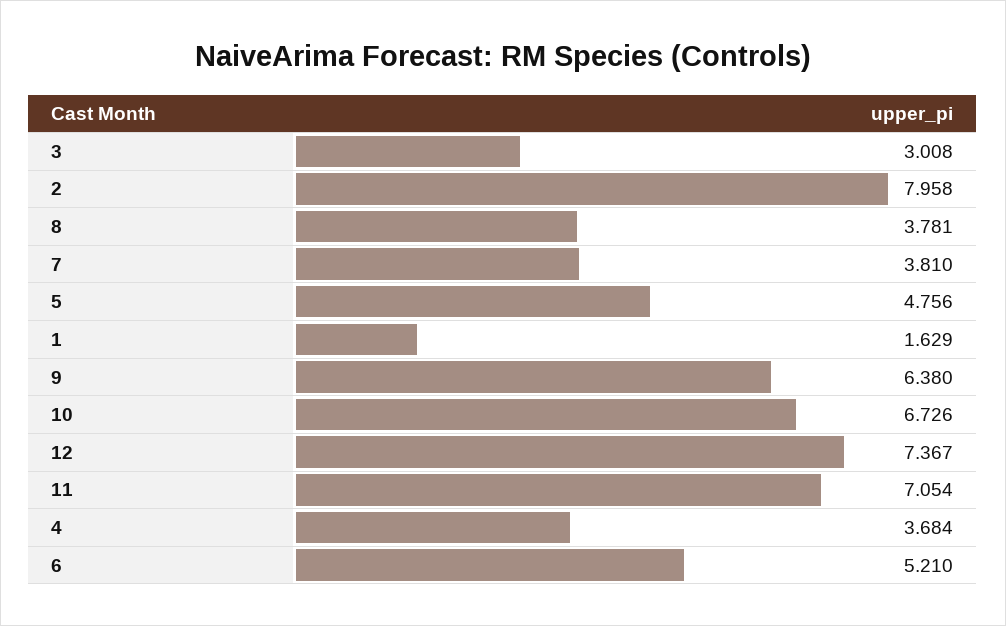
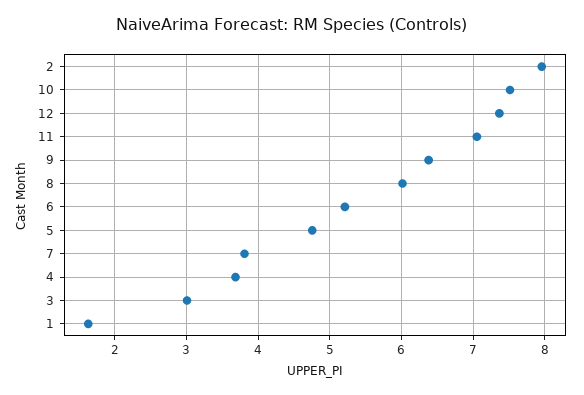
  {
    "3": 3.008,
    "2": 7.958,
-   "8": 3.781,
+   "8": 6,
    "7": 3.81,
    "5": 4.756,
    "1": 1.629,
    "9": 6.38,
-   "10": 6.726,
+   "10": 7.5,
    "12": 7.367,
    "11": 7.054,
    "4": 3.684,
    "6": 5.21
  }

